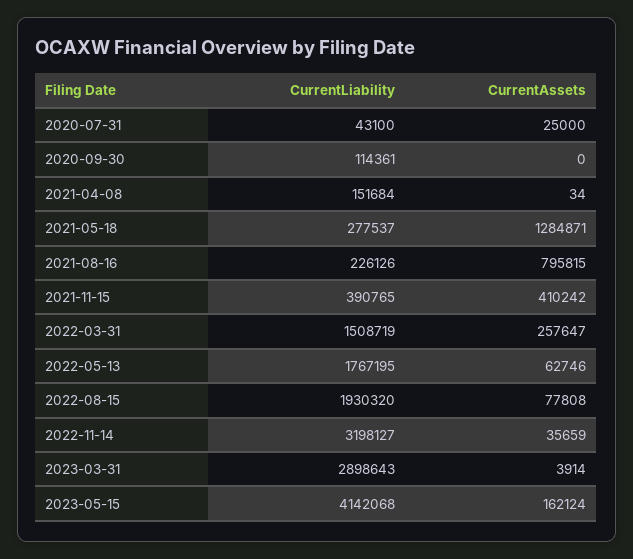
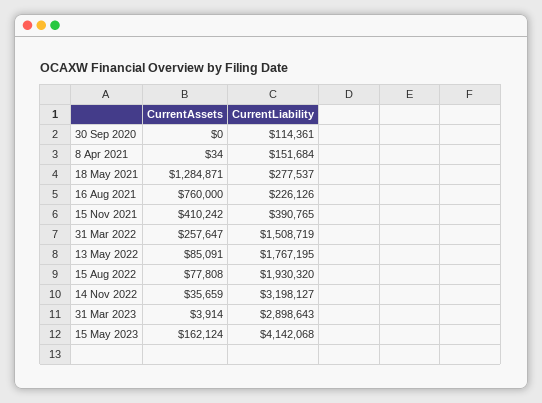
  {
    "CurrentLiability": {
-     "2020-07-31": 43100,
      "2020-09-30": 114361,
      "2021-04-08": 151684,
      "2021-05-18": 277537,
      "2021-08-16": 226126,
      "2021-11-15": 390765,
      "2022-03-31": 1508719,
      "2022-05-13": 1767195,
      "2022-08-15": 1930320,
      "2022-11-14": 3198127,
      "2023-03-31": 2898643,
      "2023-05-15": 4142068
    },
    "CurrentAssets": {
-     "2020-07-31": 25000,
      "2020-09-30": 0,
      "2021-04-08": 34,
      "2021-05-18": 1284871,
-     "2021-08-16": 795815,
+     "2021-08-16": 760000,
      "2021-11-15": 410242,
      "2022-03-31": 257647,
-     "2022-05-13": 62746,
+     "2022-05-13": 85091,
      "2022-08-15": 77808,
      "2022-11-14": 35659,
      "2023-03-31": 3914,
      "2023-05-15": 162124
    }
  }

